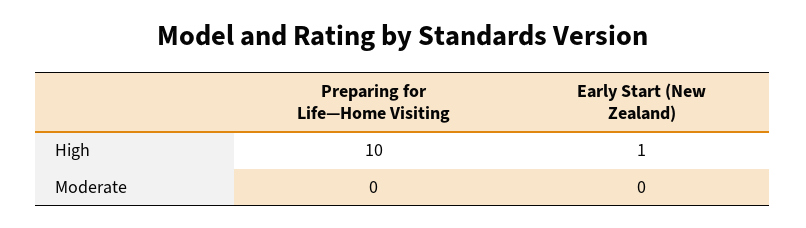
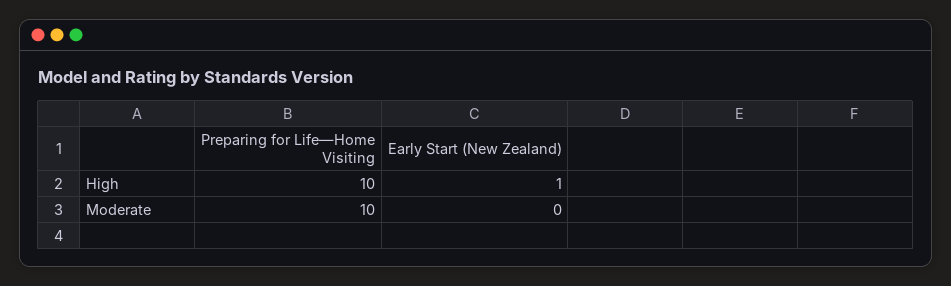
  {
    "Preparing for Life—Home Visiting": {
      "High": 10,
-     "Moderate": 0
+     "Moderate": 10
    },
    "Early Start (New Zealand)": {
      "High": 1,
      "Moderate": 0
    }
  }

